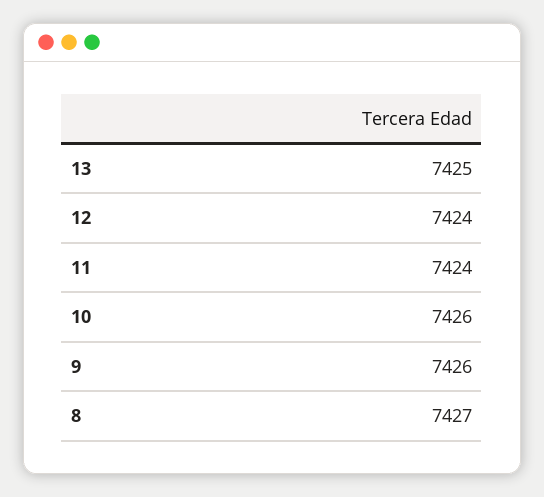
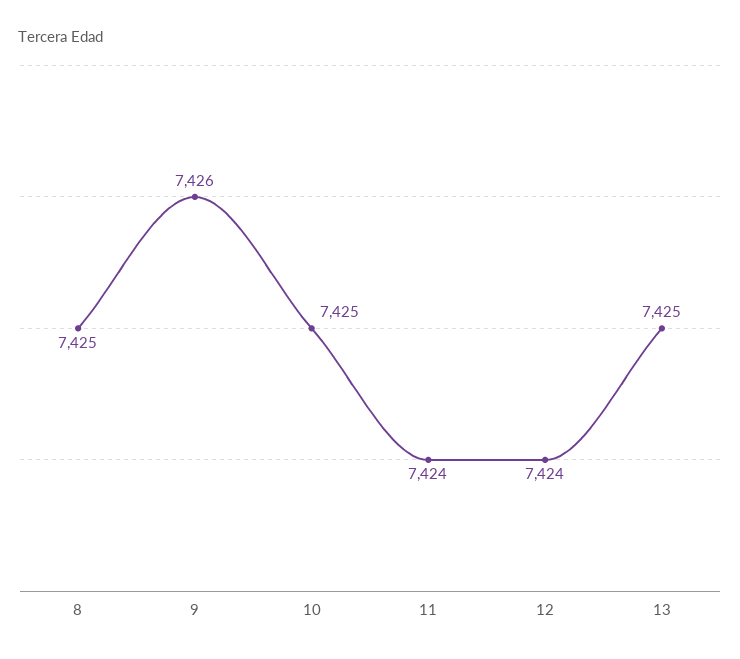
  {
    "13": 7425,
    "12": 7424,
    "11": 7424,
-   "10": 7426,
+   "10": 7425,
    "9": 7426,
-   "8": 7427
+   "8": 7425
  }

